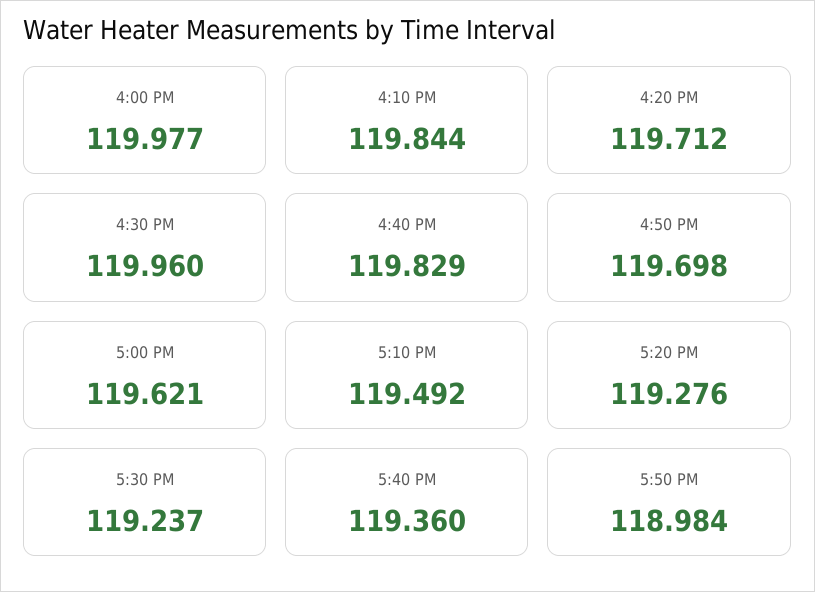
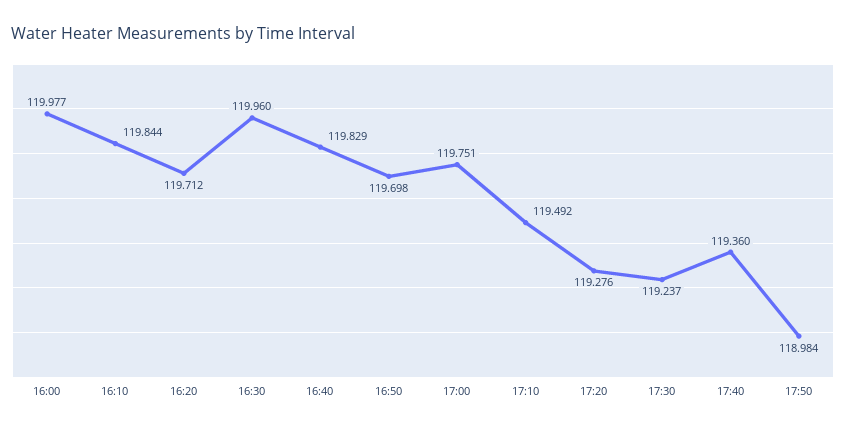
  {
    "4:00 PM": 119.977,
    "4:10 PM": 119.844,
    "4:20 PM": 119.712,
    "4:30 PM": 119.96,
    "4:40 PM": 119.829,
    "4:50 PM": 119.698,
-   "5:00 PM": 119.621,
+   "5:00 PM": 119.751,
    "5:10 PM": 119.492,
    "5:20 PM": 119.276,
    "5:30 PM": 119.237,
    "5:40 PM": 119.36,
    "5:50 PM": 118.984
  }

